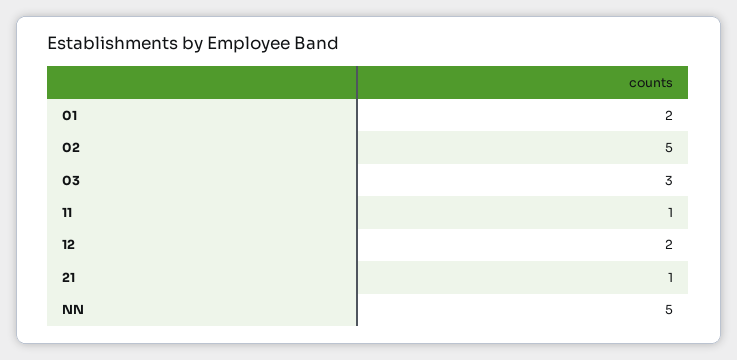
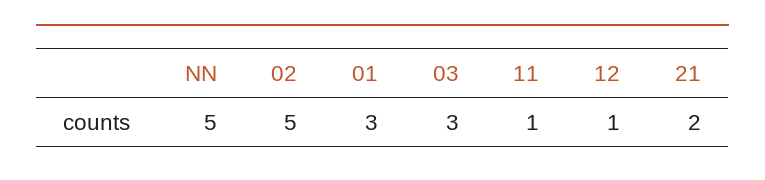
  {
-   "01": 2,
+   "01": 3,
    "02": 5,
    "03": 3,
    "11": 1,
-   "12": 2,
+   "12": 1,
-   "21": 1,
+   "21": 2,
    "NN": 5
  }

